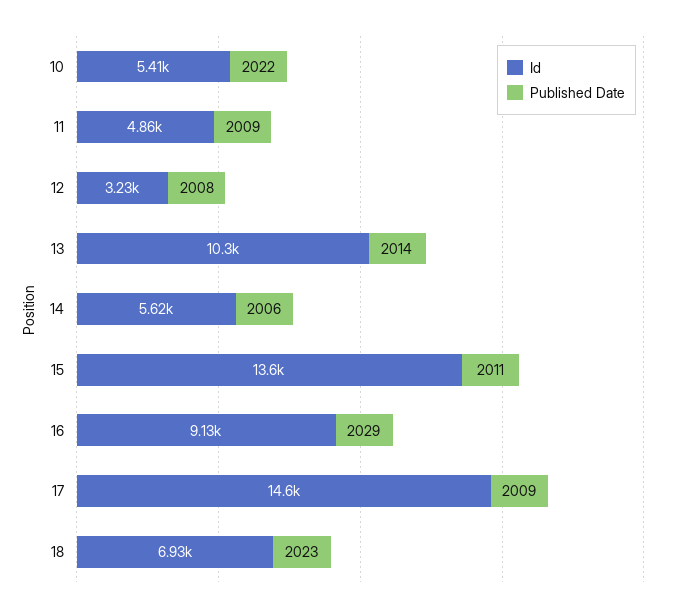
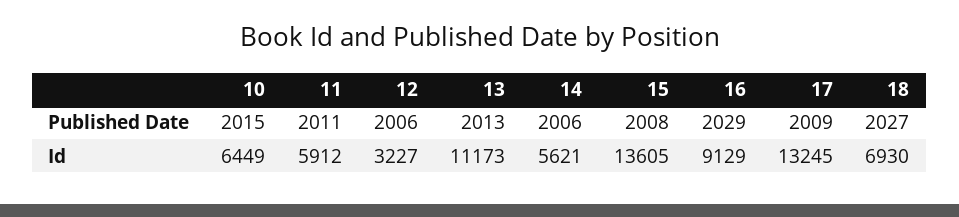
  {
    "Id": {
-     "10": 5410,
+     "10": 6449,
-     "11": 4860,
+     "11": 5912,
      "12": 3227,
-     "13": 10300,
+     "13": 11173,
      "14": 5621,
      "15": 13605,
      "16": 9129,
-     "17": 14600,
+     "17": 13245,
      "18": 6930
    },
    "Published Date": {
-     "10": 2022,
+     "10": 2015,
-     "11": 2009,
+     "11": 2011,
-     "12": 2008,
+     "12": 2006,
-     "13": 2014,
+     "13": 2013,
      "14": 2006,
-     "15": 2011,
+     "15": 2008,
      "16": 2029,
      "17": 2009,
-     "18": 2023
+     "18": 2027
    }
  }

